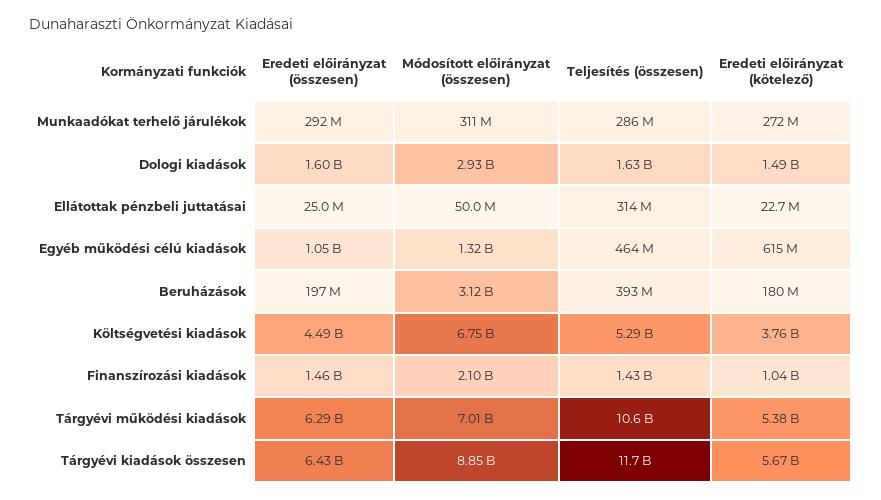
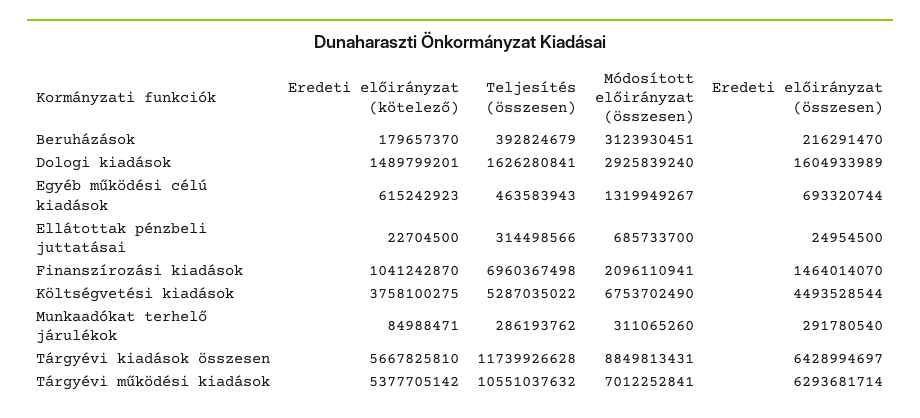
  {
    "Eredeti előirányzat (összesen)": {
      "Munkaadókat terhelő járulékok": 291780540,
      "Dologi kiadások": 1604933989,
      "Ellátottak pénzbeli juttatásai": 24954500,
-     "Egyéb működési célú kiadások": 1050000000,
+     "Egyéb működési célú kiadások": 693320744,
-     "Beruházások": 197000000,
+     "Beruházások": 216291470,
      "Költségvetési kiadások": 4493528544,
      "Finanszírozási kiadások": 1464014070,
      "Tárgyévi működési kiadások": 6293681714,
      "Tárgyévi kiadások összesen": 6428994697
    },
    "Módosított előirányzat (összesen)": {
      "Munkaadókat terhelő járulékok": 311065260,
      "Dologi kiadások": 2925839240,
-     "Ellátottak pénzbeli juttatásai": 50000000,
+     "Ellátottak pénzbeli juttatásai": 685733700,
      "Egyéb működési célú kiadások": 1319949267,
      "Beruházások": 3123930451,
      "Költségvetési kiadások": 6753702490,
      "Finanszírozási kiadások": 2096110941,
      "Tárgyévi működési kiadások": 7012252841,
      "Tárgyévi kiadások összesen": 8849813431
    },
    "Teljesítés (összesen)": {
      "Munkaadókat terhelő járulékok": 286193762,
      "Dologi kiadások": 1626280841,
      "Ellátottak pénzbeli juttatásai": 314498566,
      "Egyéb működési célú kiadások": 463583943,
      "Beruházások": 392824679,
      "Költségvetési kiadások": 5287035022,
-     "Finanszírozási kiadások": 1430000000,
+     "Finanszírozási kiadások": 6960367498,
      "Tárgyévi működési kiadások": 10551037632,
      "Tárgyévi kiadások összesen": 11739926628
    },
    "Eredeti előirányzat (kötelező)": {
-     "Munkaadókat terhelő járulékok": 272000000,
+     "Munkaadókat terhelő járulékok": 84988471,
      "Dologi kiadások": 1489799201,
      "Ellátottak pénzbeli juttatásai": 22704500,
      "Egyéb működési célú kiadások": 615242923,
      "Beruházások": 179657370,
      "Költségvetési kiadások": 3758100275,
      "Finanszírozási kiadások": 1041242870,
      "Tárgyévi működési kiadások": 5377705142,
      "Tárgyévi kiadások összesen": 5667825810
    }
  }

